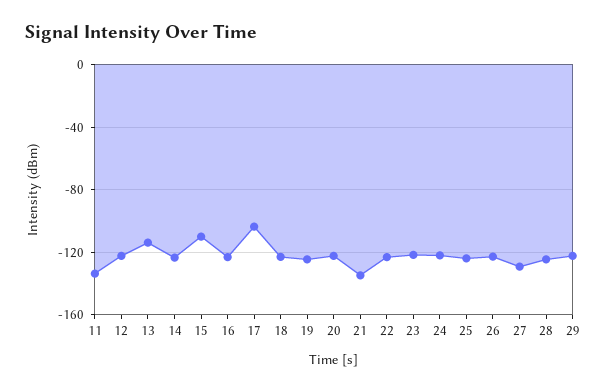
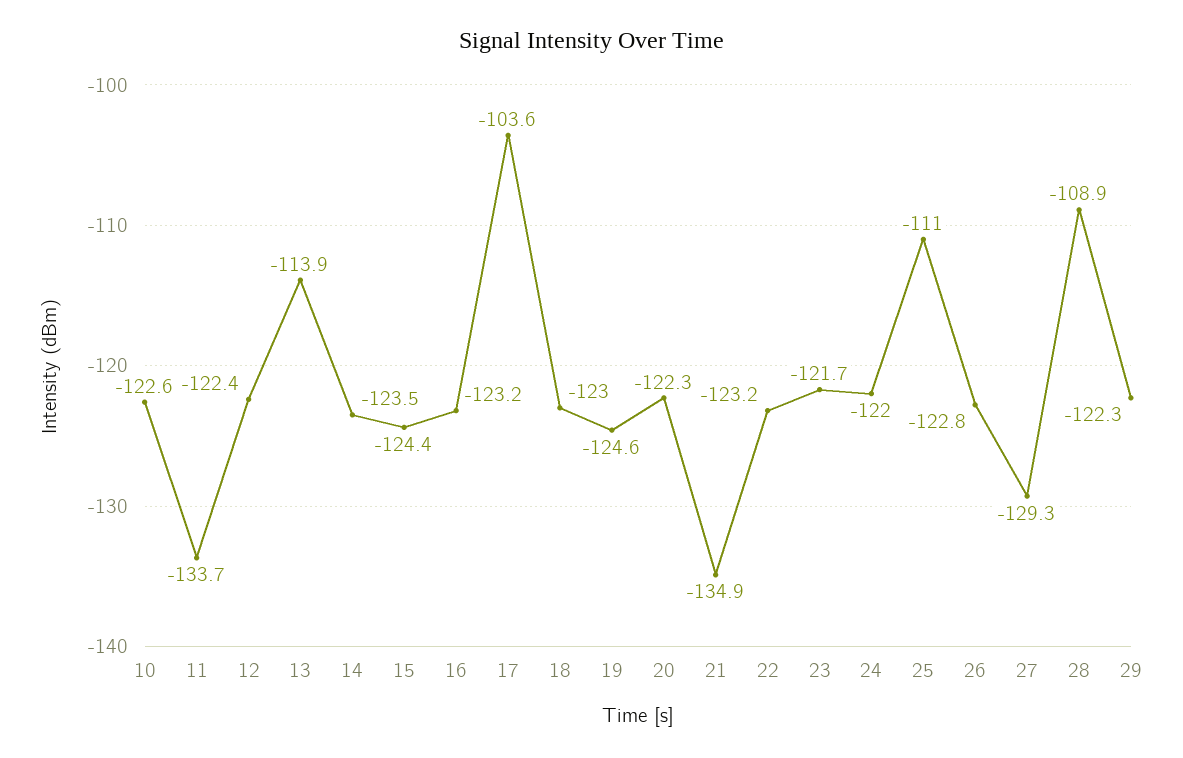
  {
    "11": -133.7,
    "12": -122.4,
    "13": -113.9,
    "14": -123.5,
-   "15": -110,
+   "15": -124.4,
    "16": -123.2,
    "17": -103.6,
    "18": -123,
    "19": -124.6,
    "20": -122.3,
    "21": -134.9,
    "22": -123.2,
    "23": -121.7,
    "24": -122,
-   "25": -125,
+   "25": -111,
    "26": -122.8,
    "27": -129.3,
-   "28": -125,
+   "28": -108.9,
-   "29": -122.3
+   "29": -122.3,
+   "10": -122.6
  }

